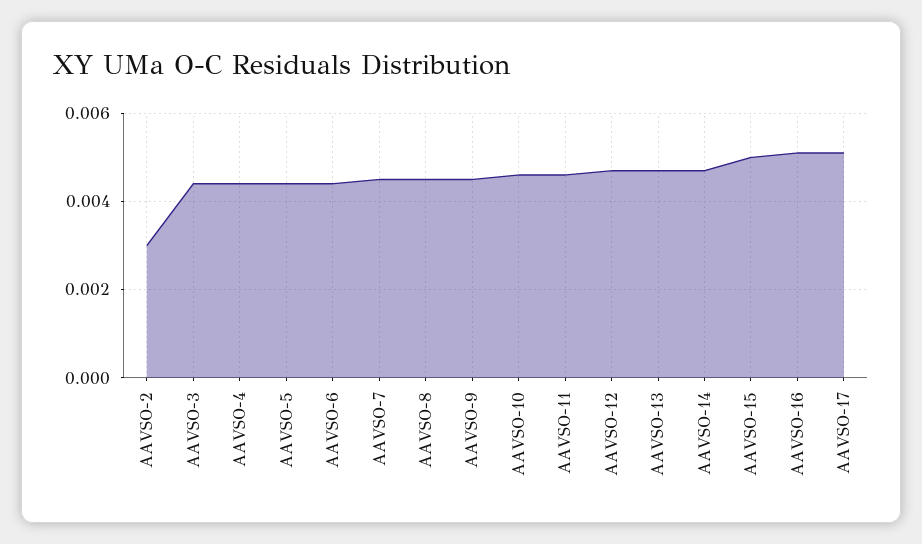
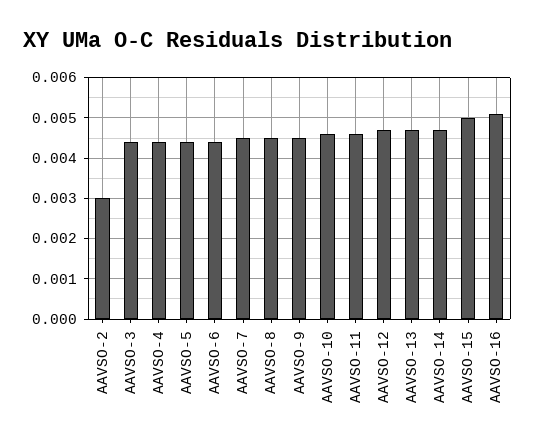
  {
    "AAVSO-2": 0.003,
    "AAVSO-3": 0.0045,
    "AAVSO-4": 0.0045,
    "AAVSO-5": 0.0045,
    "AAVSO-6": 0.0045,
    "AAVSO-7": 0.0045,
    "AAVSO-8": 0.0045,
    "AAVSO-9": 0.0045,
    "AAVSO-10": 0.0045,
    "AAVSO-11": 0.0045,
    "AAVSO-12": 0.0045,
    "AAVSO-13": 0.0045,
    "AAVSO-14": 0.0045,
    "AAVSO-15": 0.005,
-   "AAVSO-16": 0.005,
+   "AAVSO-16": 0.005
-   "AAVSO-17": 0.005
  }

